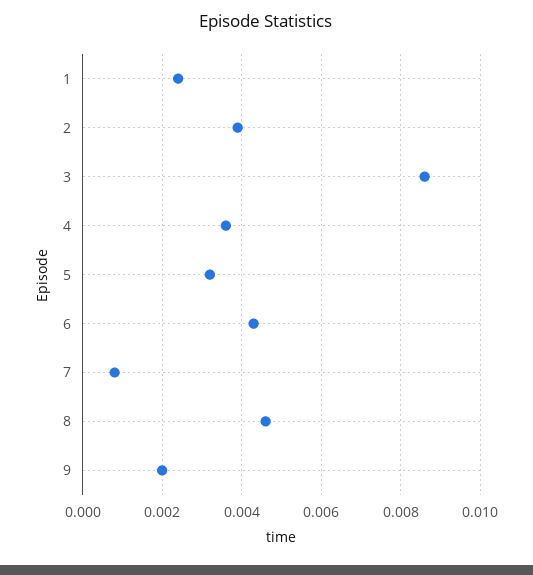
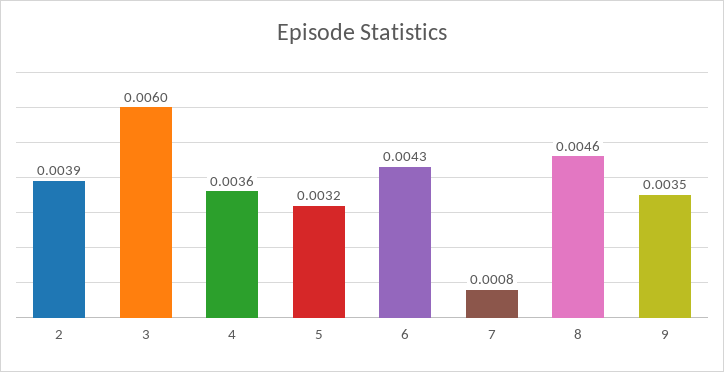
  {
-   "1": 0.0025,
    "2": 0.0039,
-   "3": 0.0085,
+   "3": 0.006,
    "4": 0.0036,
    "5": 0.0032,
    "6": 0.0043,
    "7": 0.0008,
    "8": 0.0046,
-   "9": 0.002
+   "9": 0.0035
  }

